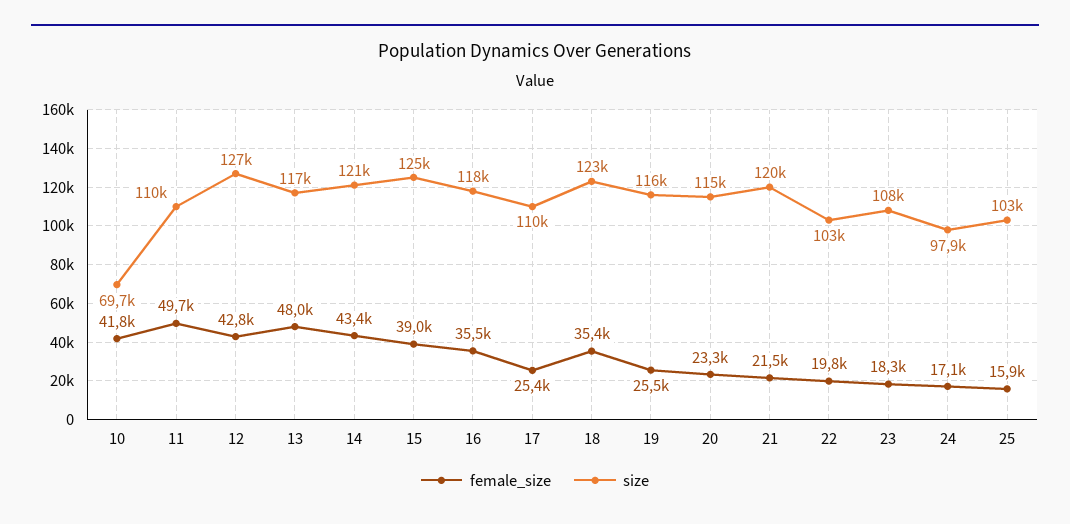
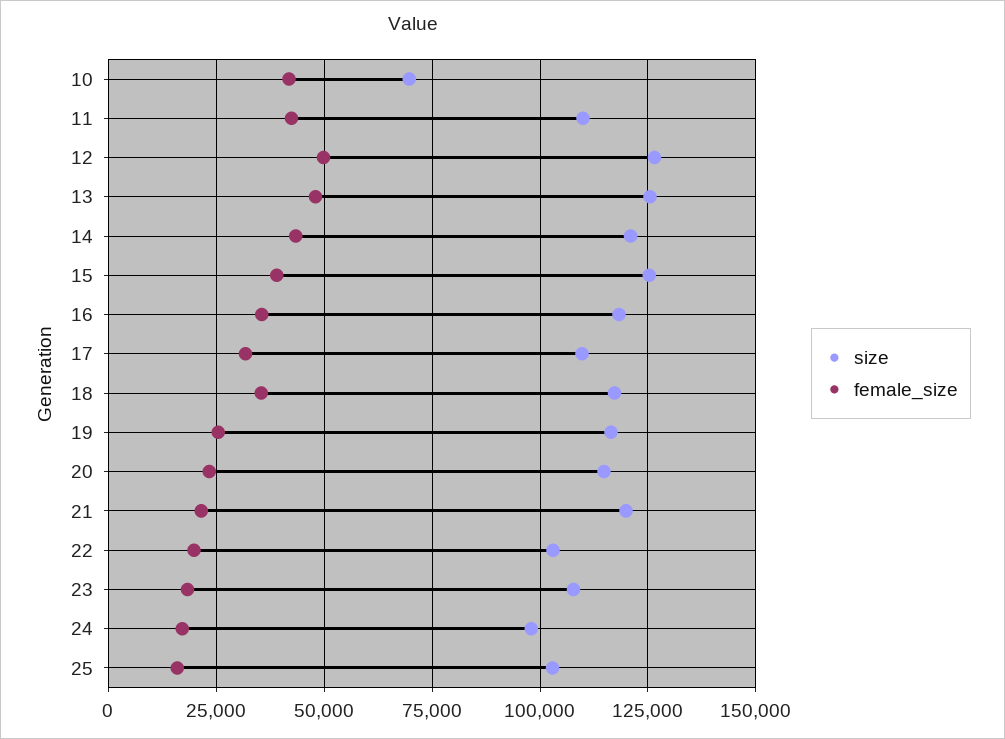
  {
    "female_size": {
      "10": 41800,
-     "11": 49700,
+     "11": 42500,
-     "12": 42800,
+     "12": 50000,
      "13": 48000,
      "14": 43400,
      "15": 39000,
      "16": 35500,
-     "17": 25400,
+     "17": 32500,
      "18": 35400,
      "19": 25500,
      "20": 23300,
      "21": 21500,
      "22": 19800,
      "23": 18300,
      "24": 17100,
      "25": 15900
    },
    "size": {
      "10": 69700,
      "11": 110000,
      "12": 127000,
-     "13": 117000,
+     "13": 125000,
      "14": 121000,
      "15": 125000,
      "16": 118000,
      "17": 110000,
-     "18": 123000,
+     "18": 117500,
      "19": 116000,
      "20": 115000,
      "21": 120000,
      "22": 103000,
      "23": 108000,
      "24": 97900,
      "25": 103000
    }
  }

